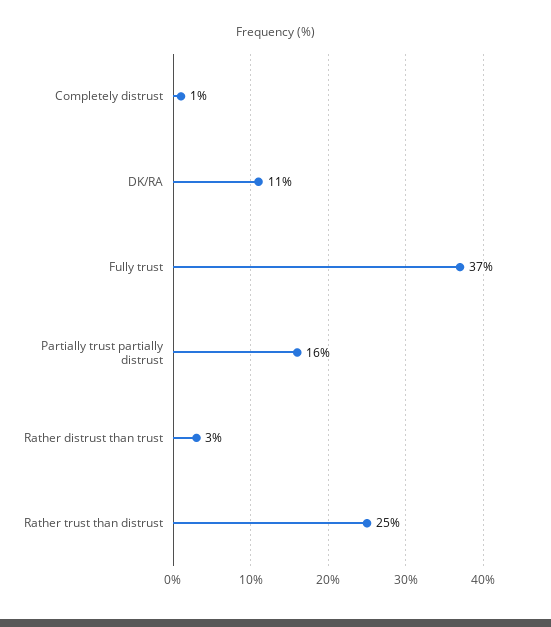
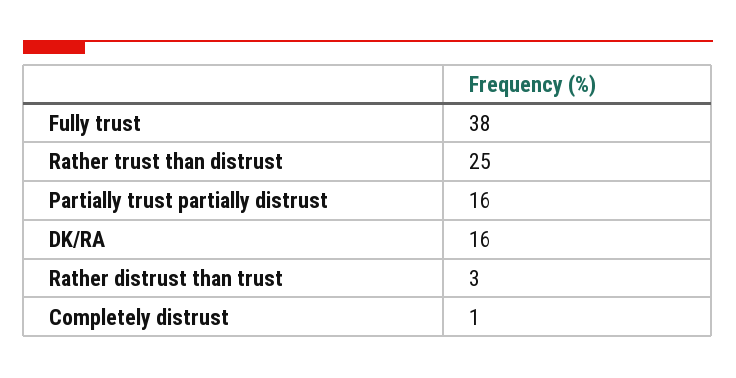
  {
    "Completely distrust": 1,
-   "DK/RA": 11,
+   "DK/RA": 16,
-   "Fully trust": 37,
+   "Fully trust": 38,
    "Partially trust partially distrust": 16,
    "Rather distrust than trust": 3,
    "Rather trust than distrust": 25
  }

